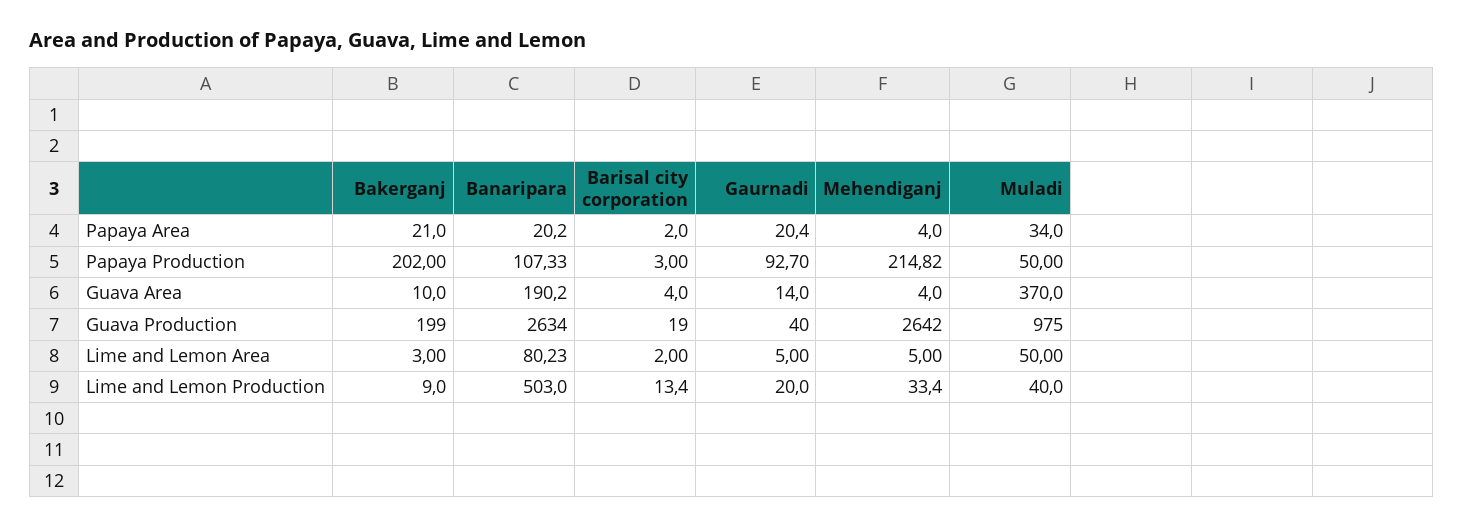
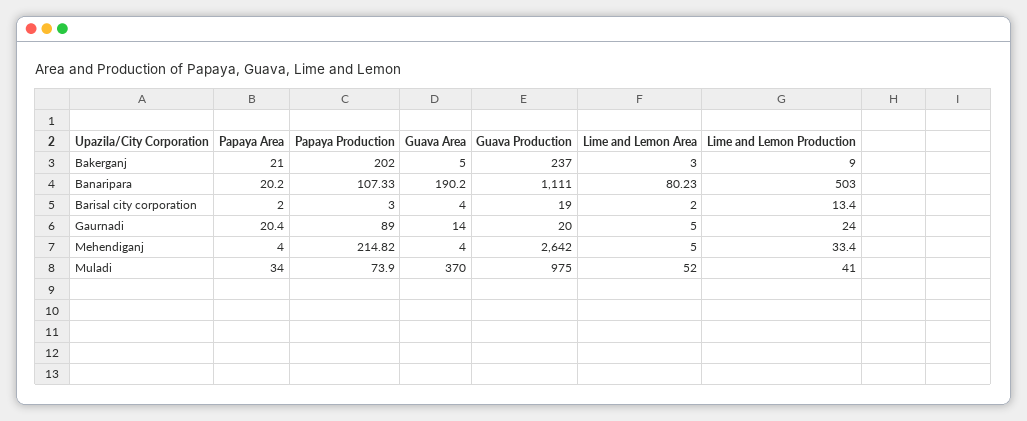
  {
    "Bakerganj": {
      "Papaya Area": 21,
      "Papaya Production": 202,
-     "Guava Area": 10,
+     "Guava Area": 5,
-     "Guava Production": 199,
+     "Guava Production": 237,
      "Lime and Lemon Area": 3,
      "Lime and Lemon Production": 9
    },
    "Banaripara": {
      "Papaya Area": 20.2,
      "Papaya Production": 107.33,
      "Guava Area": 190.2,
-     "Guava Production": 2634,
+     "Guava Production": 1111,
      "Lime and Lemon Area": 80.23,
      "Lime and Lemon Production": 503
    },
    "Barisal city corporation": {
      "Papaya Area": 2,
      "Papaya Production": 3,
      "Guava Area": 4,
      "Guava Production": 19,
      "Lime and Lemon Area": 2,
      "Lime and Lemon Production": 13.4
    },
    "Gaurnadi": {
      "Papaya Area": 20.4,
-     "Papaya Production": 92.7,
+     "Papaya Production": 89,
      "Guava Area": 14,
-     "Guava Production": 40,
+     "Guava Production": 20,
      "Lime and Lemon Area": 5,
-     "Lime and Lemon Production": 20
+     "Lime and Lemon Production": 24
    },
    "Mehendiganj": {
      "Papaya Area": 4,
      "Papaya Production": 214.82,
      "Guava Area": 4,
      "Guava Production": 2642,
      "Lime and Lemon Area": 5,
      "Lime and Lemon Production": 33.4
    },
    "Muladi": {
      "Papaya Area": 34,
-     "Papaya Production": 50,
+     "Papaya Production": 73.9,
      "Guava Area": 370,
      "Guava Production": 975,
-     "Lime and Lemon Area": 50,
+     "Lime and Lemon Area": 52,
-     "Lime and Lemon Production": 40
+     "Lime and Lemon Production": 41
    }
  }

